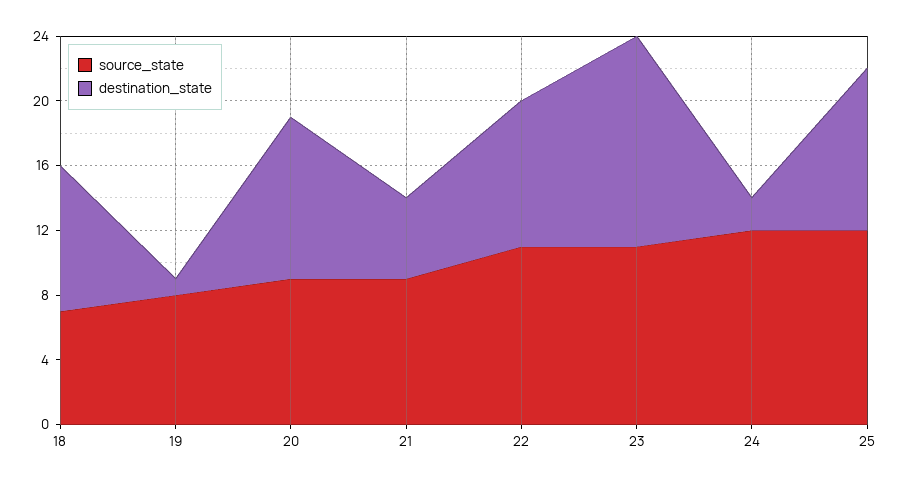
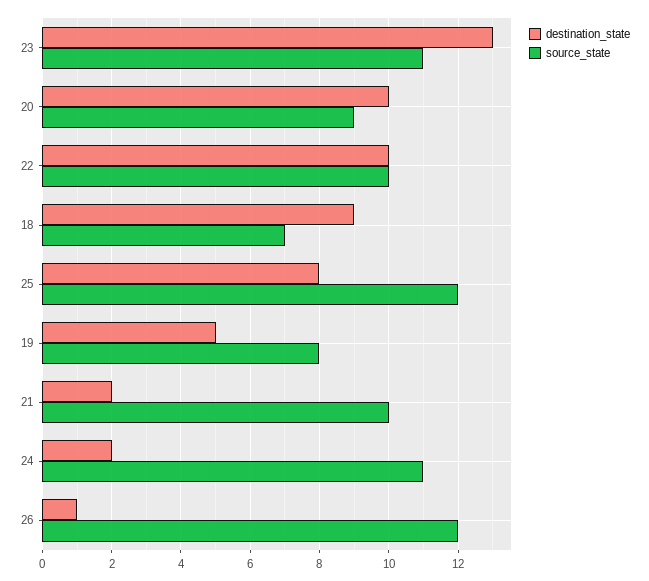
  {
    "source_state": {
      "18": 7,
      "19": 8,
      "20": 9,
-     "21": 9,
+     "21": 10,
-     "22": 11,
+     "22": 10,
      "23": 11,
-     "24": 12,
+     "24": 11,
-     "25": 12
+     "25": 12,
+     "26": 12
    },
    "destination_state": {
      "18": 9,
-     "19": 1,
+     "19": 5,
      "20": 10,
-     "21": 5,
+     "21": 2,
-     "22": 9,
+     "22": 10,
      "23": 13,
      "24": 2,
-     "25": 10
+     "25": 8,
+     "26": 1
    }
  }

